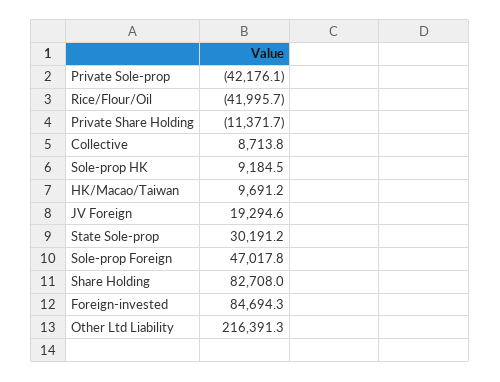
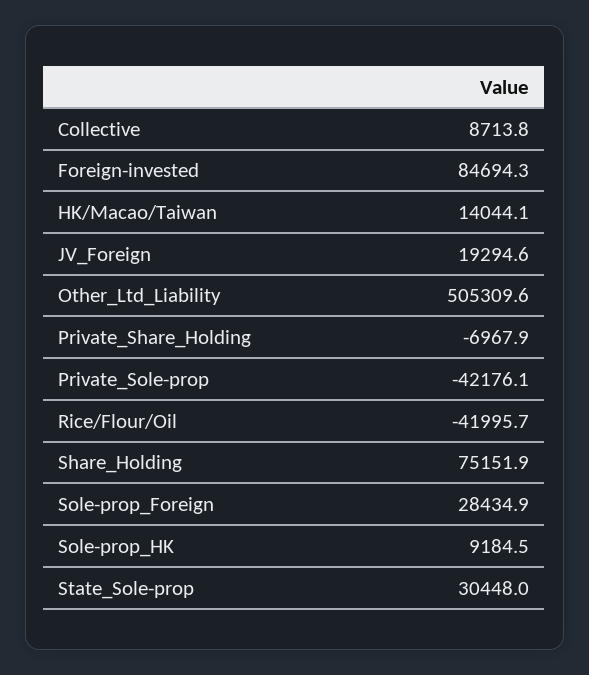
  {
    "Private Sole-prop": -42176.1,
    "Rice/Flour/Oil": -41995.7,
-   "Private Share Holding": -11371.7,
+   "Private Share Holding": -6967.9,
    "Collective": 8713.8,
    "Sole-prop HK": 9184.5,
-   "HK/Macao/Taiwan": 9691.2,
+   "HK/Macao/Taiwan": 14044.1,
    "JV Foreign": 19294.6,
-   "State Sole-prop": 30191.2,
+   "State Sole-prop": 30448,
-   "Sole-prop Foreign": 47017.8,
+   "Sole-prop Foreign": 28434.9,
-   "Share Holding": 82708,
+   "Share Holding": 75151.9,
    "Foreign-invested": 84694.3,
-   "Other Ltd Liability": 216391.3
+   "Other Ltd Liability": 505309.6
  }

